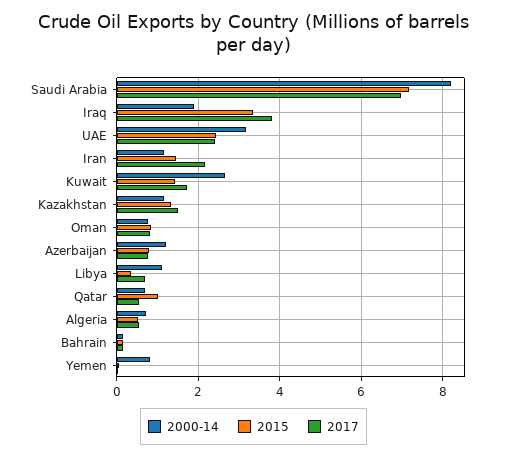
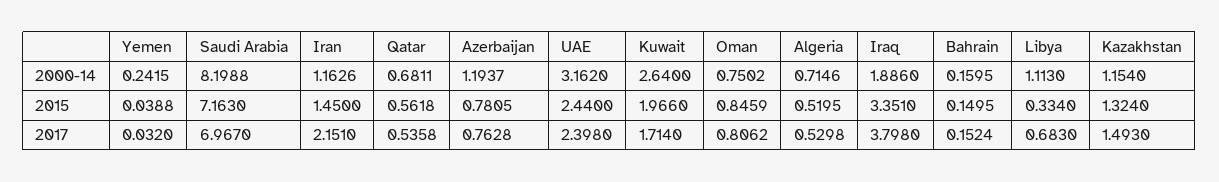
  {
    "2000-14": {
      "Saudi Arabia": 8.1988,
      "Iraq": 1.886,
      "UAE": 3.162,
      "Iran": 1.1626,
      "Kuwait": 2.64,
      "Kazakhstan": 1.154,
      "Oman": 0.7502,
      "Azerbaijan": 1.1937,
      "Libya": 1.113,
      "Qatar": 0.6811,
      "Algeria": 0.7146,
      "Bahrain": 0.1595,
-     "Yemen": 0.8
+     "Yemen": 0.2415
    },
    "2015": {
      "Saudi Arabia": 7.163,
      "Iraq": 3.351,
      "UAE": 2.44,
      "Iran": 1.45,
-     "Kuwait": 1.4,
+     "Kuwait": 1.966,
      "Kazakhstan": 1.324,
      "Oman": 0.8459,
      "Azerbaijan": 0.7805,
      "Libya": 0.334,
-     "Qatar": 1,
+     "Qatar": 0.5618,
      "Algeria": 0.5195,
      "Bahrain": 0.1495,
      "Yemen": 0.0388
    },
    "2017": {
      "Saudi Arabia": 6.967,
      "Iraq": 3.798,
      "UAE": 2.398,
      "Iran": 2.151,
      "Kuwait": 1.714,
      "Kazakhstan": 1.493,
      "Oman": 0.8062,
      "Azerbaijan": 0.7628,
      "Libya": 0.683,
      "Qatar": 0.5358,
      "Algeria": 0.5298,
      "Bahrain": 0.1524,
      "Yemen": 0.032
    }
  }

